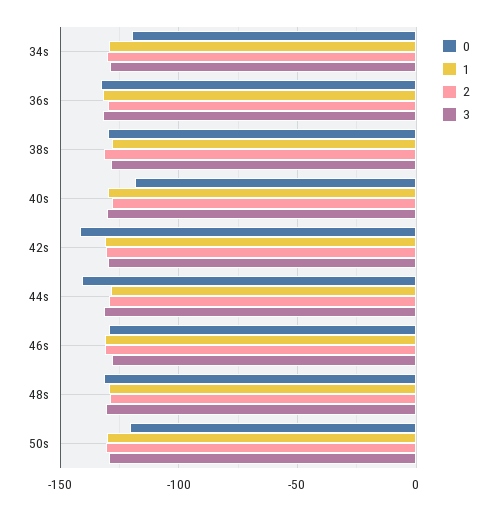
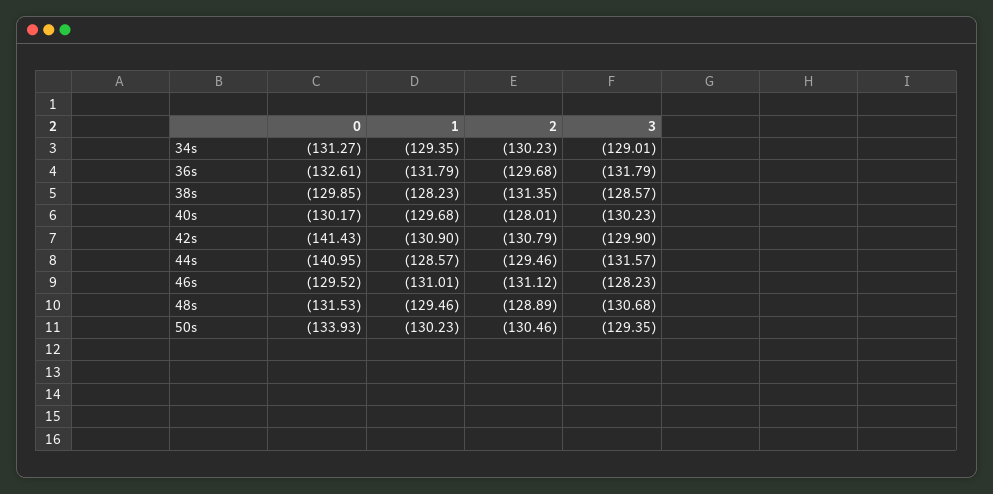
  {
    "0": {
-     "34s": -120,
+     "34s": -131.27,
      "36s": -132.61,
      "38s": -129.85,
-     "40s": -120,
+     "40s": -130.17,
      "42s": -141.43,
      "44s": -140.95,
      "46s": -129.52,
      "48s": -131.53,
-     "50s": -120
+     "50s": -133.93
    },
    "1": {
      "34s": -129.35,
      "36s": -131.79,
      "38s": -128.23,
      "40s": -129.68,
      "42s": -130.9,
      "44s": -128.57,
      "46s": -131.01,
      "48s": -129.46,
      "50s": -130.23
    },
    "2": {
      "34s": -130.23,
      "36s": -129.68,
      "38s": -131.35,
      "40s": -128.01,
      "42s": -130.79,
      "44s": -129.46,
      "46s": -131.12,
      "48s": -128.89,
      "50s": -130.46
    },
    "3": {
      "34s": -129.01,
      "36s": -131.79,
      "38s": -128.57,
      "40s": -130.23,
      "42s": -129.9,
      "44s": -131.57,
      "46s": -128.23,
      "48s": -130.68,
      "50s": -129.35
    }
  }

